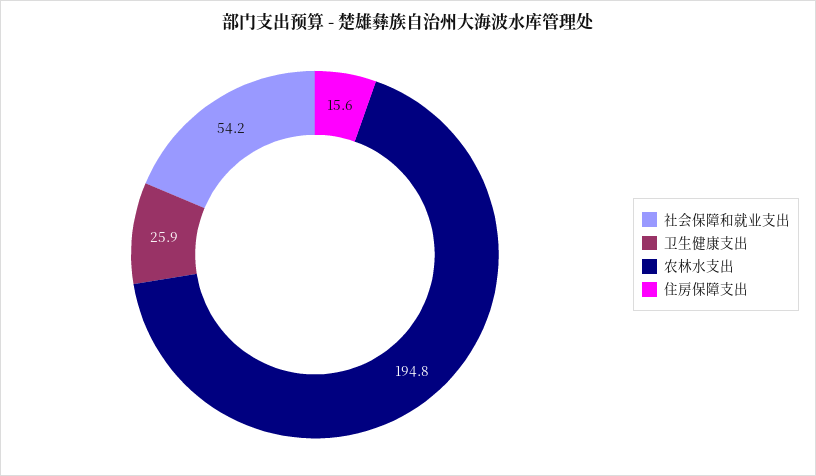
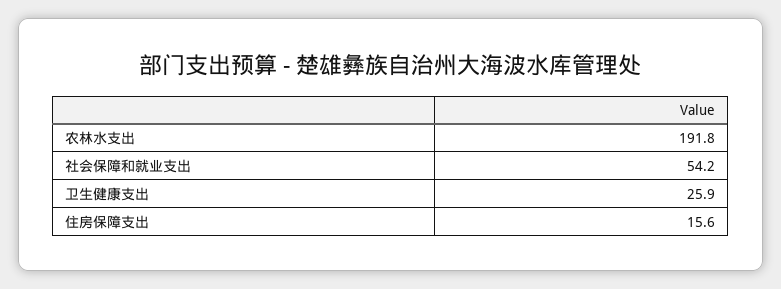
  {
    "社会保障和就业支出": 54.2,
    "卫生健康支出": 25.9,
-   "农林水支出": 194.8,
+   "农林水支出": 191.8,
    "住房保障支出": 15.6
  }

